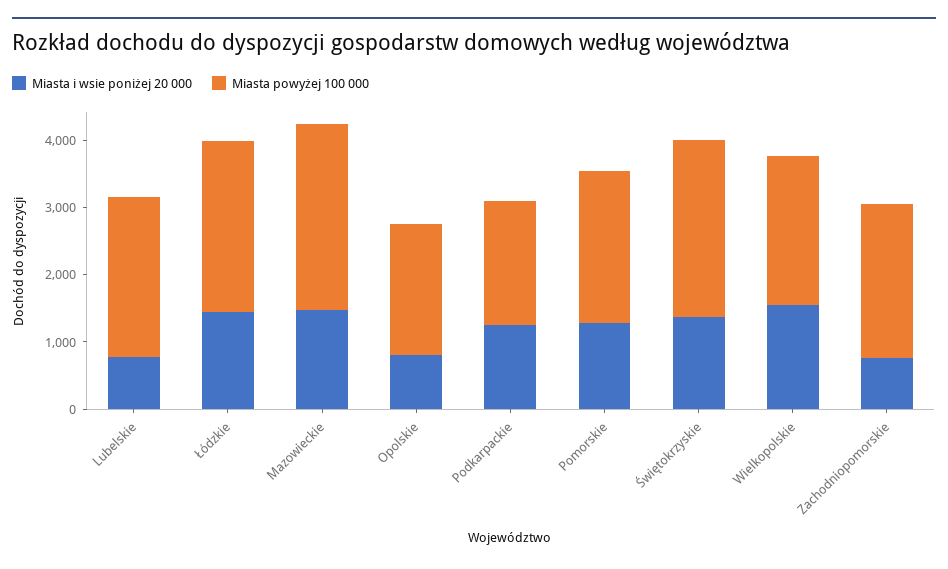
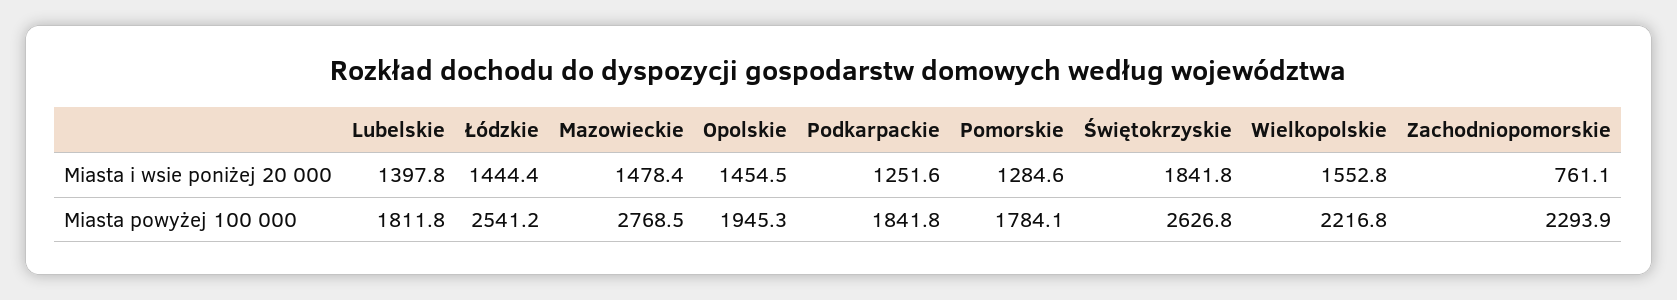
  {
    "Miasta i wsie poniżej 20 000": {
-     "Lubelskie": 800,
+     "Lubelskie": 1397.8,
      "Łódzkie": 1444.4,
      "Mazowieckie": 1478.4,
-     "Opolskie": 800,
+     "Opolskie": 1454.5,
      "Podkarpackie": 1251.6,
      "Pomorskie": 1284.6,
-     "Świętokrzyskie": 1400,
+     "Świętokrzyskie": 1841.8,
      "Wielkopolskie": 1552.8,
      "Zachodniopomorskie": 761.1
    },
    "Miasta powyżej 100 000": {
-     "Lubelskie": 2400,
+     "Lubelskie": 1811.8,
      "Łódzkie": 2541.2,
      "Mazowieckie": 2768.5,
      "Opolskie": 1945.3,
      "Podkarpackie": 1841.8,
-     "Pomorskie": 2200,
+     "Pomorskie": 1784.1,
      "Świętokrzyskie": 2626.8,
      "Wielkopolskie": 2216.8,
      "Zachodniopomorskie": 2293.9
    }
  }

